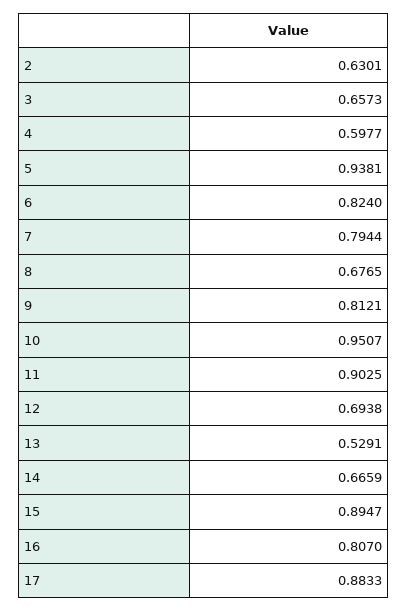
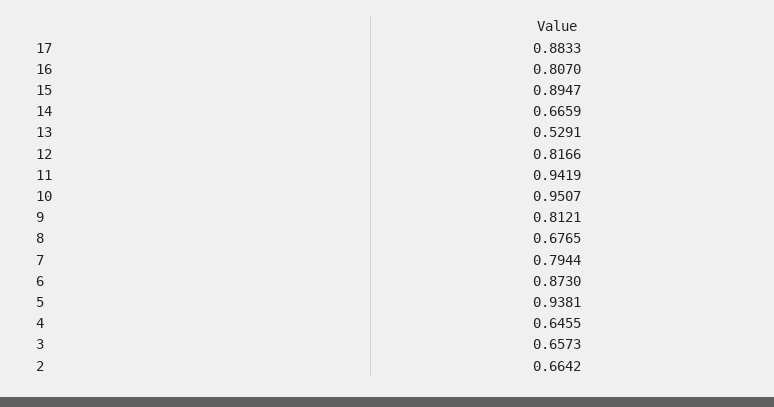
  {
-   "2": 0.6301,
+   "2": 0.6642,
    "3": 0.6573,
-   "4": 0.5977,
+   "4": 0.6455,
    "5": 0.9381,
-   "6": 0.824,
+   "6": 0.873,
    "7": 0.7944,
    "8": 0.6765,
    "9": 0.8121,
    "10": 0.9507,
-   "11": 0.9025,
+   "11": 0.9419,
-   "12": 0.6938,
+   "12": 0.8166,
    "13": 0.5291,
    "14": 0.6659,
    "15": 0.8947,
    "16": 0.807,
    "17": 0.8833
  }

